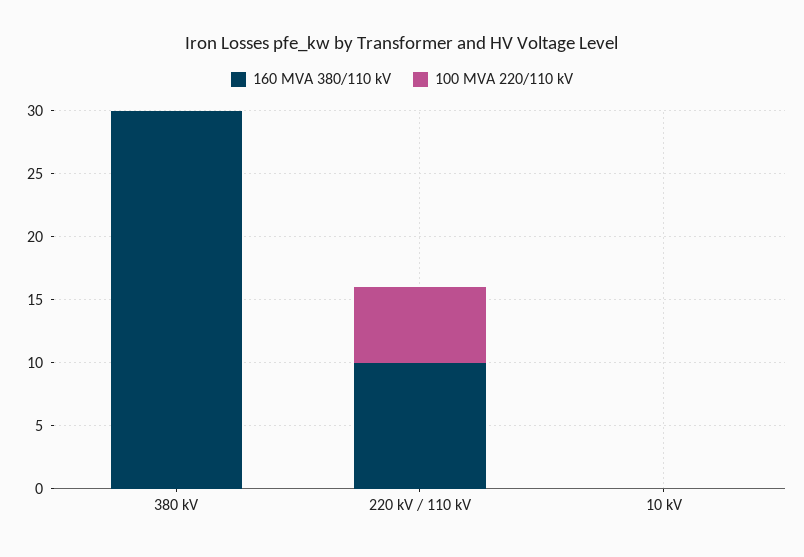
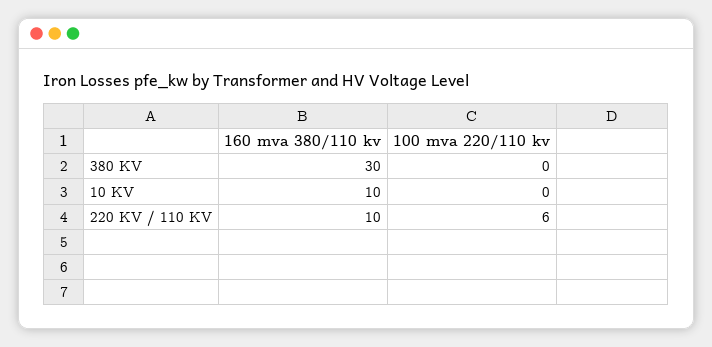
  {
    "160 MVA 380/110 kV": {
      "380 kV": 30,
      "220 kV / 110 kV": 10,
-     "10 kV": 0
+     "10 kV": 10
    },
    "100 MVA 220/110 kV": {
      "380 kV": 0,
      "220 kV / 110 kV": 6,
      "10 kV": 0
    }
  }

